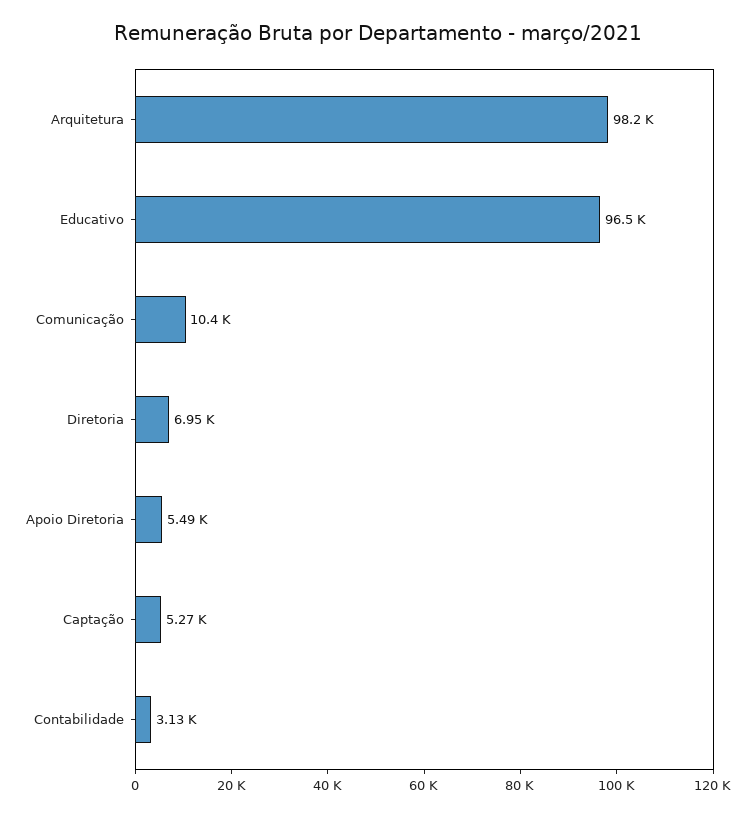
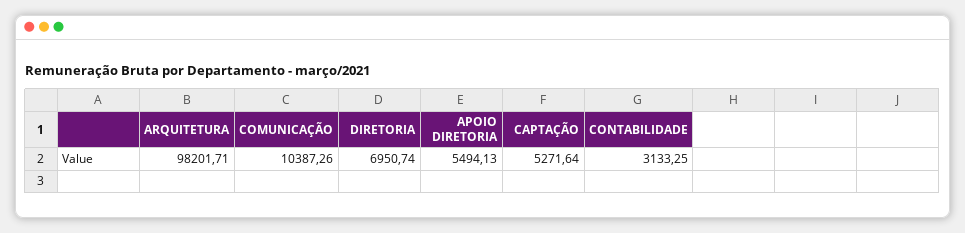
  {
    "Arquitetura": 98201.71,
-   "Educativo": 96500,
    "Comunicação": 10387.26,
    "Diretoria": 6950.74,
    "Apoio Diretoria": 5494.13,
    "Captação": 5271.64,
    "Contabilidade": 3133.25
  }

